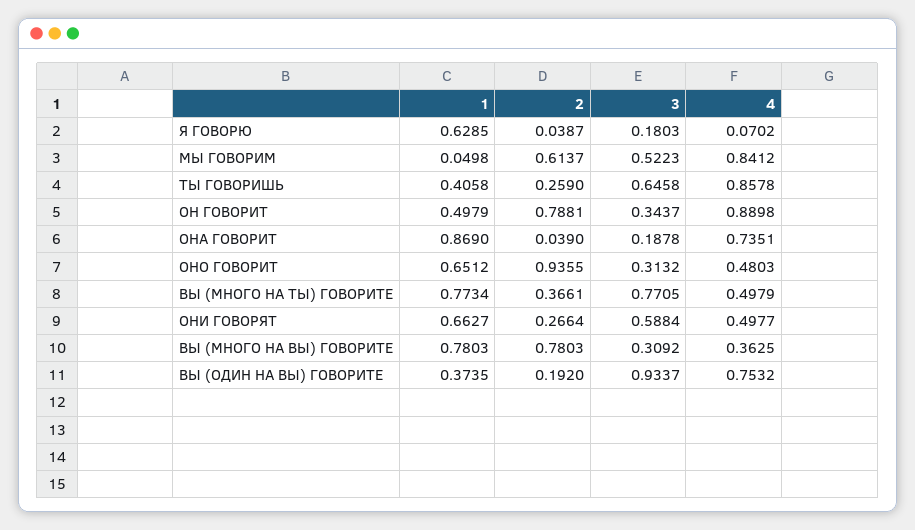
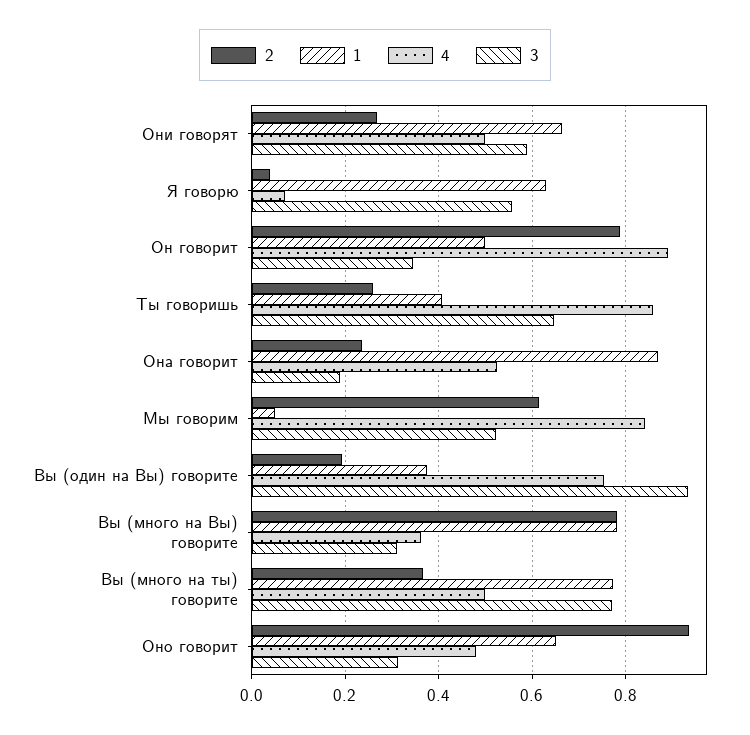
  {
    "1": {
      "Я ГОВОРЮ": 0.6285,
      "МЫ ГОВОРИМ": 0.0498,
      "ТЫ ГОВОРИШЬ": 0.4058,
      "ОН ГОВОРИТ": 0.4979,
      "ОНА ГОВОРИТ": 0.869,
      "ОНО ГОВОРИТ": 0.6512,
      "ВЫ (МНОГО НА ТЫ) ГОВОРИТЕ": 0.7734,
      "ОНИ ГОВОРЯТ": 0.6627,
      "ВЫ (МНОГО НА ВЫ) ГОВОРИТЕ": 0.7803,
      "ВЫ (ОДИН НА ВЫ) ГОВОРИТЕ": 0.3735
    },
    "2": {
      "Я ГОВОРЮ": 0.0387,
      "МЫ ГОВОРИМ": 0.6137,
      "ТЫ ГОВОРИШЬ": 0.259,
      "ОН ГОВОРИТ": 0.7881,
-     "ОНА ГОВОРИТ": 0.039,
+     "ОНА ГОВОРИТ": 0.24,
      "ОНО ГОВОРИТ": 0.9355,
      "ВЫ (МНОГО НА ТЫ) ГОВОРИТЕ": 0.3661,
      "ОНИ ГОВОРЯТ": 0.2664,
      "ВЫ (МНОГО НА ВЫ) ГОВОРИТЕ": 0.7803,
      "ВЫ (ОДИН НА ВЫ) ГОВОРИТЕ": 0.192
    },
    "3": {
-     "Я ГОВОРЮ": 0.1803,
+     "Я ГОВОРЮ": 0.56,
      "МЫ ГОВОРИМ": 0.5223,
      "ТЫ ГОВОРИШЬ": 0.6458,
      "ОН ГОВОРИТ": 0.3437,
      "ОНА ГОВОРИТ": 0.1878,
      "ОНО ГОВОРИТ": 0.3132,
      "ВЫ (МНОГО НА ТЫ) ГОВОРИТЕ": 0.7705,
      "ОНИ ГОВОРЯТ": 0.5884,
      "ВЫ (МНОГО НА ВЫ) ГОВОРИТЕ": 0.3092,
      "ВЫ (ОДИН НА ВЫ) ГОВОРИТЕ": 0.9337
    },
    "4": {
      "Я ГОВОРЮ": 0.0702,
      "МЫ ГОВОРИМ": 0.8412,
      "ТЫ ГОВОРИШЬ": 0.8578,
      "ОН ГОВОРИТ": 0.8898,
-     "ОНА ГОВОРИТ": 0.7351,
+     "ОНА ГОВОРИТ": 0.52,
      "ОНО ГОВОРИТ": 0.4803,
      "ВЫ (МНОГО НА ТЫ) ГОВОРИТЕ": 0.4979,
      "ОНИ ГОВОРЯТ": 0.4977,
      "ВЫ (МНОГО НА ВЫ) ГОВОРИТЕ": 0.3625,
      "ВЫ (ОДИН НА ВЫ) ГОВОРИТЕ": 0.7532
    }
  }

